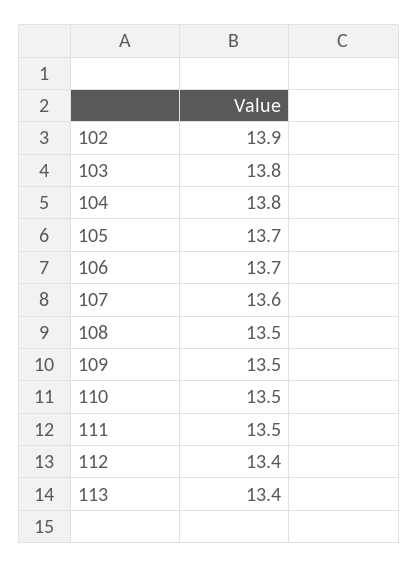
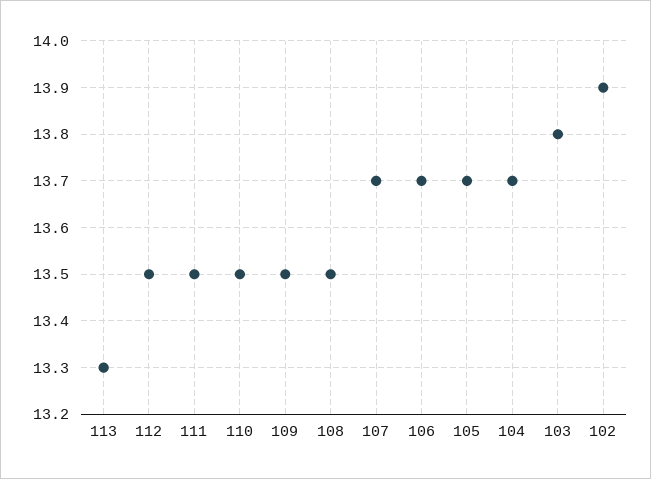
  {
    "102": 13.9,
    "103": 13.8,
-   "104": 13.8,
+   "104": 13.7,
    "105": 13.7,
    "106": 13.7,
-   "107": 13.6,
+   "107": 13.7,
    "108": 13.5,
    "109": 13.5,
    "110": 13.5,
    "111": 13.5,
-   "112": 13.4,
+   "112": 13.5,
-   "113": 13.4
+   "113": 13.3
  }

